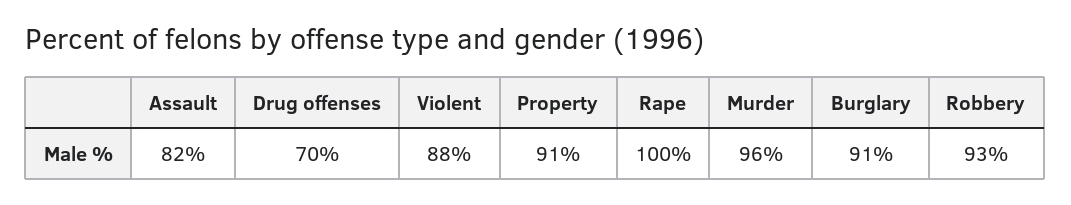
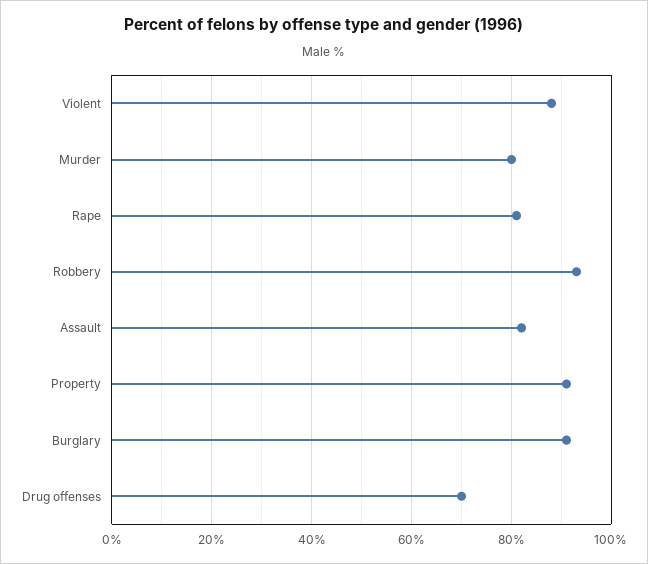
  {
    "Assault": 82,
    "Drug offenses": 70,
    "Violent": 88,
    "Property": 91,
-   "Rape": 100,
+   "Rape": 80,
-   "Murder": 96,
+   "Murder": 80,
    "Burglary": 91,
    "Robbery": 93
  }

